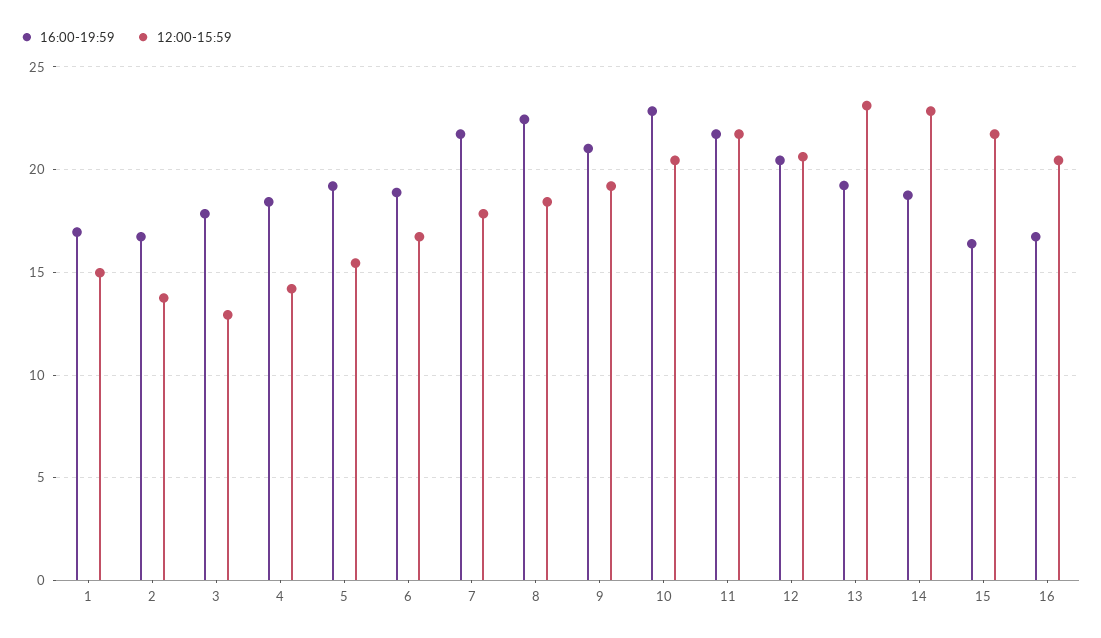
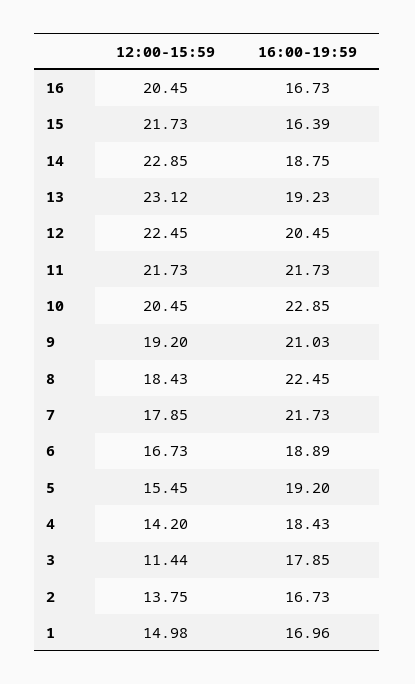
  {
    "16:00-19:59": {
      "1": 16.96,
      "2": 16.73,
      "3": 17.85,
      "4": 18.43,
      "5": 19.2,
      "6": 18.89,
      "7": 21.73,
      "8": 22.45,
      "9": 21.03,
      "10": 22.85,
      "11": 21.73,
      "12": 20.45,
      "13": 19.23,
      "14": 18.75,
      "15": 16.39,
      "16": 16.73
    },
    "12:00-15:59": {
      "1": 14.98,
      "2": 13.75,
-     "3": 13,
+     "3": 11.44,
      "4": 14.2,
      "5": 15.45,
      "6": 16.73,
      "7": 17.85,
      "8": 18.43,
      "9": 19.2,
      "10": 20.45,
      "11": 21.73,
-     "12": 20.5,
+     "12": 22.45,
      "13": 23.12,
      "14": 22.85,
      "15": 21.73,
      "16": 20.45
    }
  }

